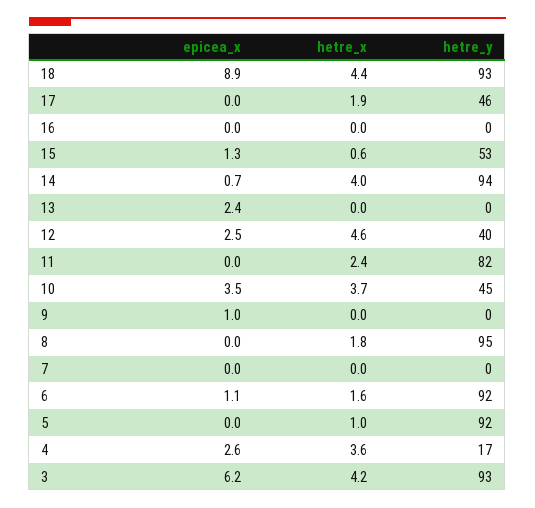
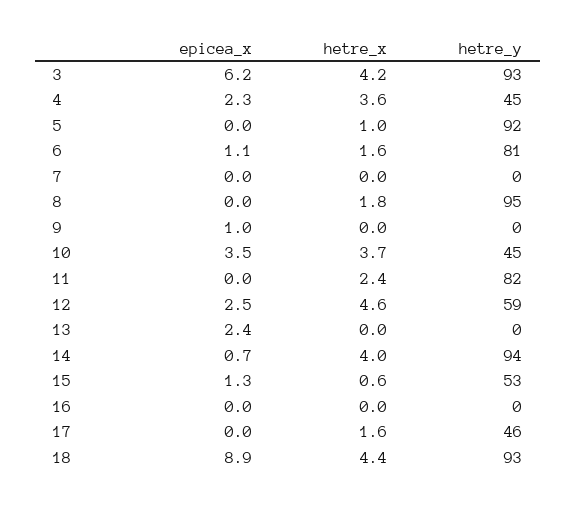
  {
    "epicea_x": {
      "18": 8.9,
      "17": 0,
      "16": 0,
      "15": 1.3,
      "14": 0.7,
      "13": 2.4,
      "12": 2.5,
      "11": 0,
      "10": 3.5,
      "9": 1,
      "8": 0,
      "7": 0,
      "6": 1.1,
      "5": 0,
-     "4": 2.6,
+     "4": 2.3,
      "3": 6.2
    },
    "hetre_x": {
      "18": 4.4,
-     "17": 1.9,
+     "17": 1.6,
      "16": 0,
      "15": 0.6,
      "14": 4,
      "13": 0,
      "12": 4.6,
      "11": 2.4,
      "10": 3.7,
      "9": 0,
      "8": 1.8,
      "7": 0,
      "6": 1.6,
      "5": 1,
      "4": 3.6,
      "3": 4.2
    },
    "hetre_y": {
      "18": 93,
      "17": 46,
      "16": 0,
      "15": 53,
      "14": 94,
      "13": 0,
-     "12": 40,
+     "12": 59,
      "11": 82,
      "10": 45,
      "9": 0,
      "8": 95,
      "7": 0,
-     "6": 92,
+     "6": 81,
      "5": 92,
-     "4": 17,
+     "4": 45,
      "3": 93
    }
  }

